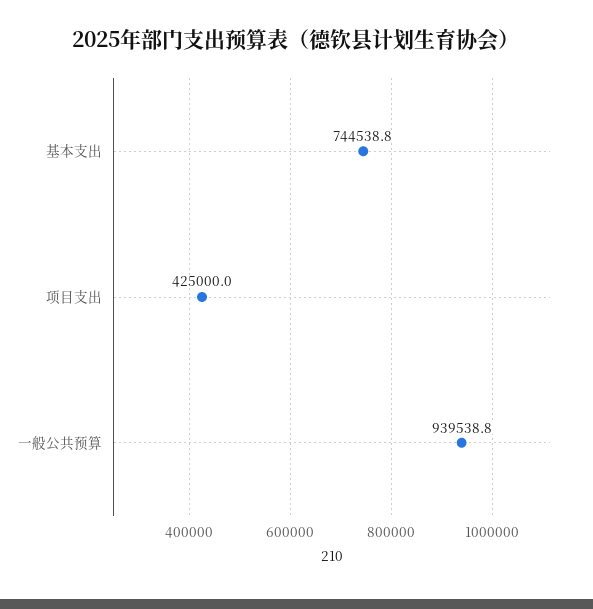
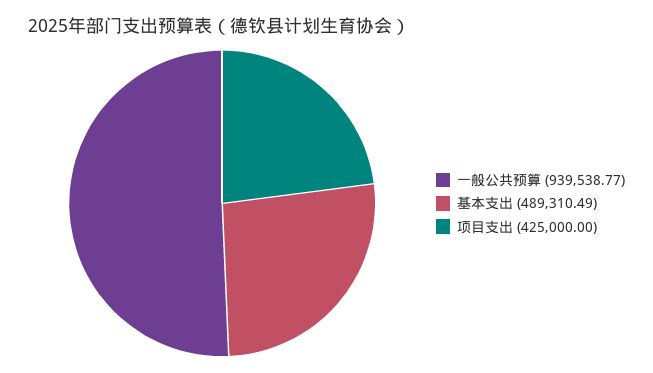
  {
-   "基本支出": 744538.8,
+   "基本支出": 489310.49,
    "项目支出": 425000,
    "一般公共预算": 939538.77
  }

